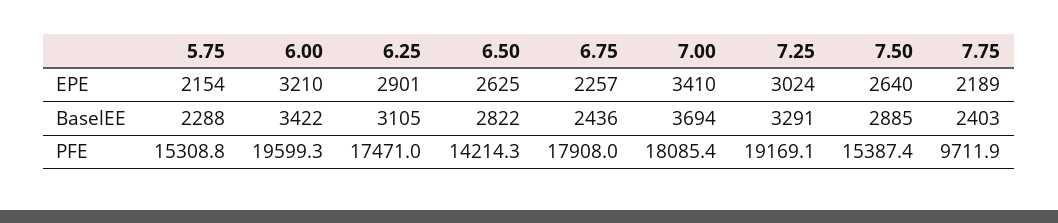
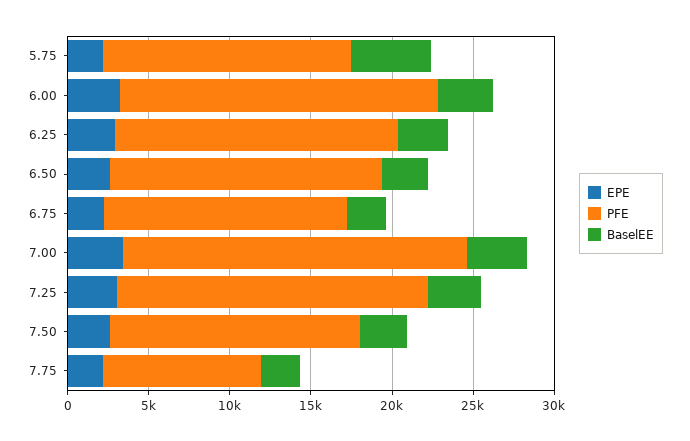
  {
    "EPE": {
      "5.75": 2154,
      "6.00": 3210,
      "6.25": 2901,
      "6.50": 2625,
      "6.75": 2257,
      "7.00": 3410,
      "7.25": 3024,
      "7.50": 2640,
      "7.75": 2189
    },
    "BaselEE": {
-     "5.75": 2288,
+     "5.75": 5000,
      "6.00": 3422,
      "6.25": 3105,
      "6.50": 2822,
      "6.75": 2436,
      "7.00": 3694,
      "7.25": 3291,
      "7.50": 2885,
      "7.75": 2403
    },
    "PFE": {
      "5.75": 15308.8,
      "6.00": 19599.3,
      "6.25": 17471,
-     "6.50": 14214.3,
+     "6.50": 17000,
-     "6.75": 17908,
+     "6.75": 15000,
-     "7.00": 18085.4,
+     "7.00": 21000,
      "7.25": 19169.1,
      "7.50": 15387.4,
      "7.75": 9711.9
    }
  }

